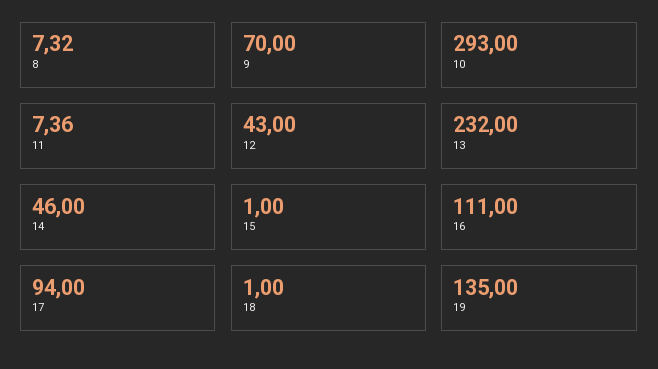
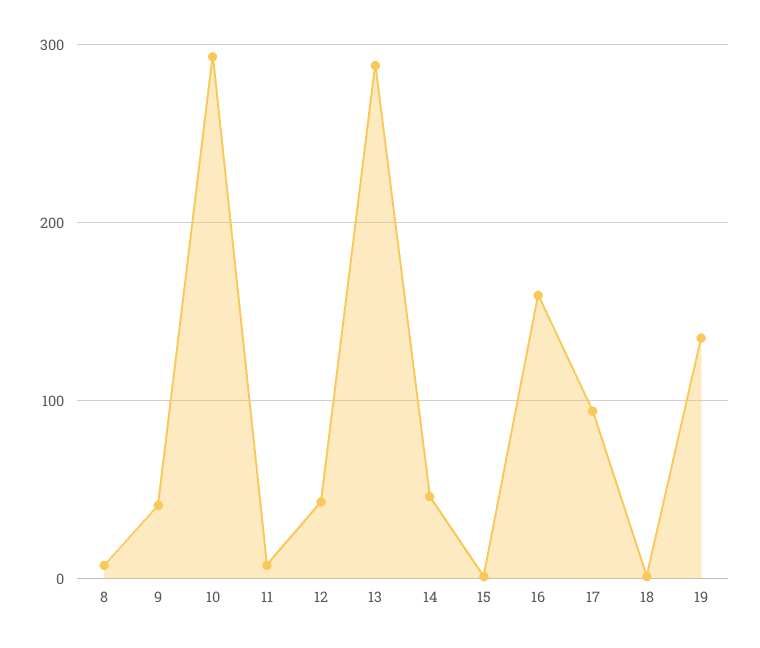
  {
    "8": 7.32,
-   "9": 70,
+   "9": 40,
    "10": 293,
    "11": 7.36,
    "12": 43,
-   "13": 232,
+   "13": 290,
    "14": 46,
    "15": 1,
-   "16": 111,
+   "16": 160,
    "17": 94,
    "18": 1,
    "19": 135
  }

